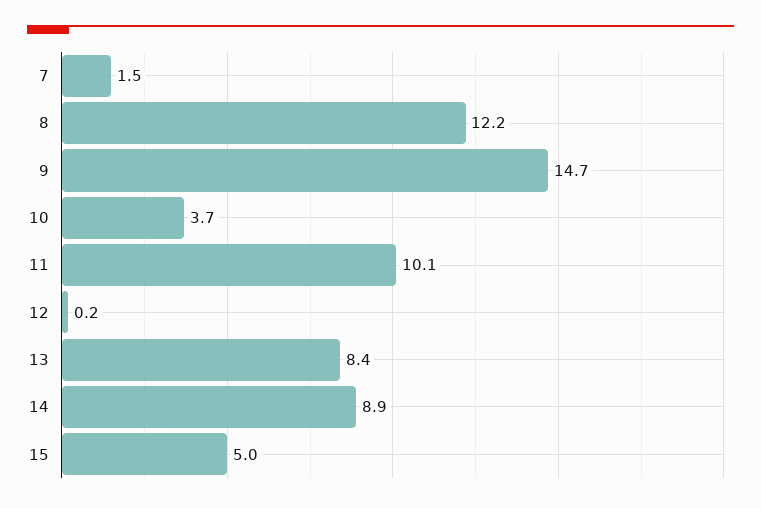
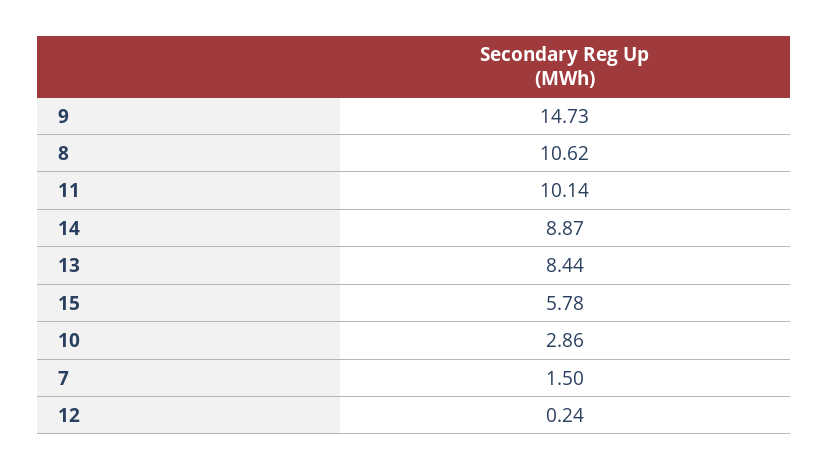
  {
    "7": 1.5,
-   "8": 12.2,
+   "8": 10.62,
    "9": 14.73,
-   "10": 3.7,
+   "10": 2.86,
    "11": 10.14,
    "12": 0.24,
    "13": 8.44,
    "14": 8.87,
-   "15": 5
+   "15": 5.78
  }

